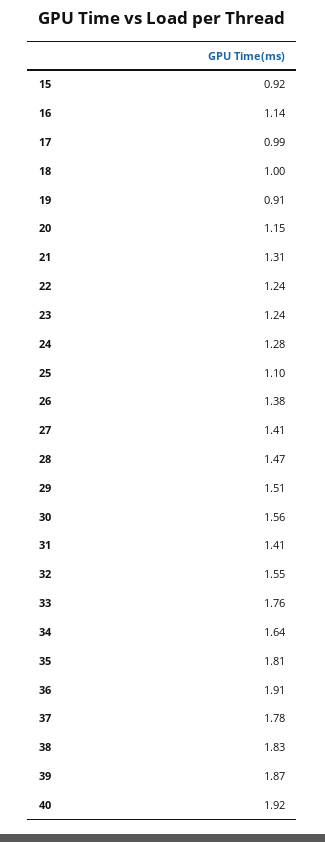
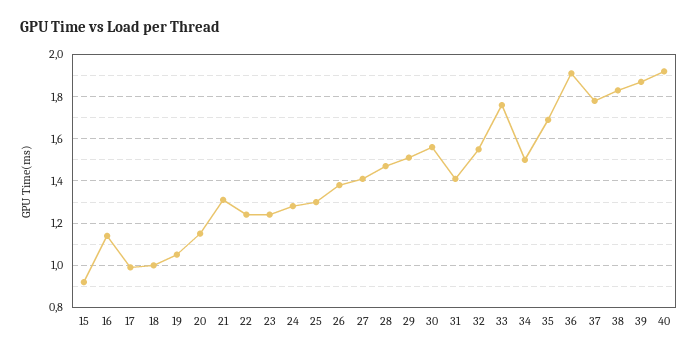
  {
    "15": 0.92,
    "16": 1.14,
    "17": 0.99,
    "18": 1,
-   "19": 0.91,
+   "19": 1.05,
    "20": 1.15,
    "21": 1.31,
    "22": 1.24,
    "23": 1.24,
    "24": 1.28,
-   "25": 1.1,
+   "25": 1.3,
    "26": 1.38,
    "27": 1.41,
    "28": 1.47,
    "29": 1.51,
    "30": 1.56,
    "31": 1.41,
    "32": 1.55,
    "33": 1.76,
-   "34": 1.64,
+   "34": 1.5,
-   "35": 1.81,
+   "35": 1.7,
    "36": 1.91,
    "37": 1.78,
    "38": 1.83,
    "39": 1.87,
    "40": 1.92
  }

